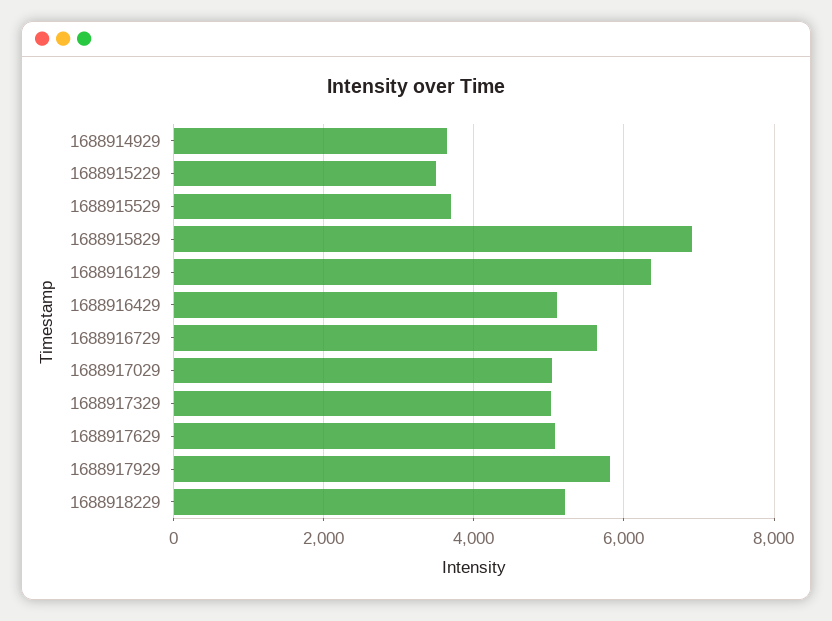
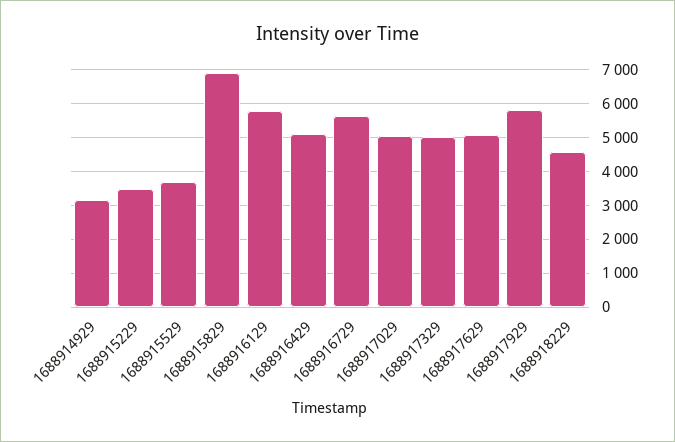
  {
-   "1688914929": 3600,
+   "1688914929": 3200,
    "1688915229": 3400,
    "1688915529": 3600,
    "1688915829": 7000,
-   "1688916129": 6400,
+   "1688916129": 5800,
    "1688916429": 5200,
    "1688916729": 5600,
    "1688917029": 5000,
    "1688917329": 5000,
    "1688917629": 5000,
    "1688917929": 5800,
-   "1688918229": 5200
+   "1688918229": 4600
  }

